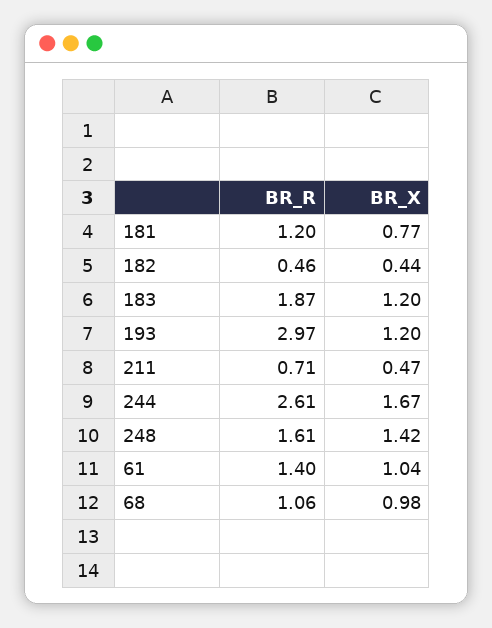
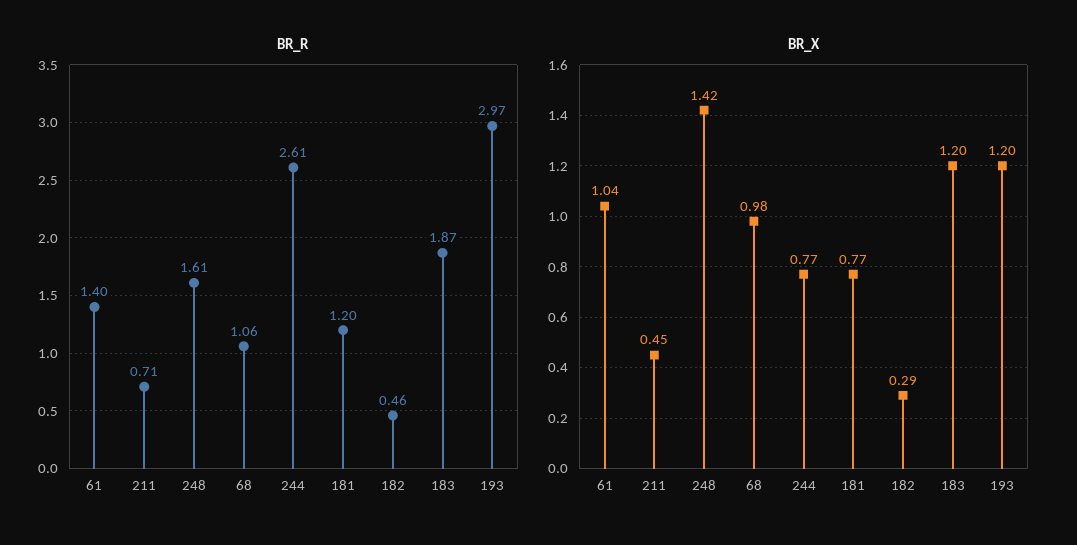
  {
    "BR_R": {
      "181": 1.2,
      "182": 0.46,
      "183": 1.87,
      "193": 2.97,
      "211": 0.71,
      "244": 2.61,
      "248": 1.61,
      "61": 1.4,
      "68": 1.06
    },
    "BR_X": {
      "181": 0.77,
-     "182": 0.44,
+     "182": 0.29,
      "183": 1.2,
      "193": 1.2,
-     "211": 0.47,
+     "211": 0.45,
-     "244": 1.67,
+     "244": 0.77,
      "248": 1.42,
      "61": 1.04,
      "68": 0.98
    }
  }

